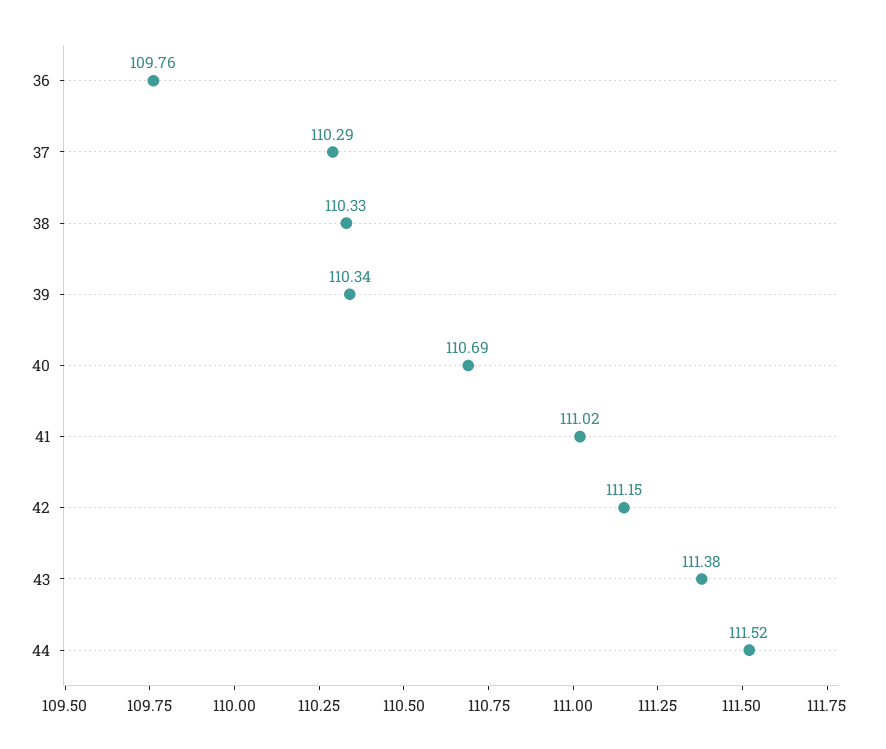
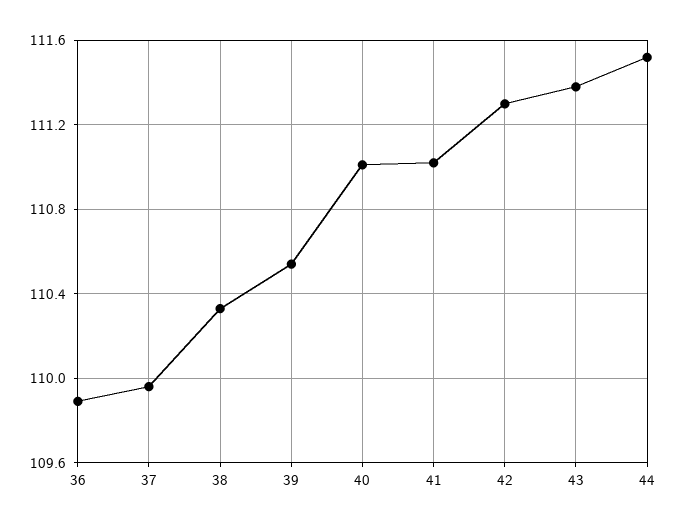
  {
-   "36": 109.76,
+   "36": 109.9,
-   "37": 110.29,
+   "37": 109.95,
    "38": 110.33,
-   "39": 110.34,
+   "39": 110.55,
-   "40": 110.69,
+   "40": 111,
    "41": 111.02,
-   "42": 111.15,
+   "42": 111.3,
    "43": 111.38,
    "44": 111.52
  }

